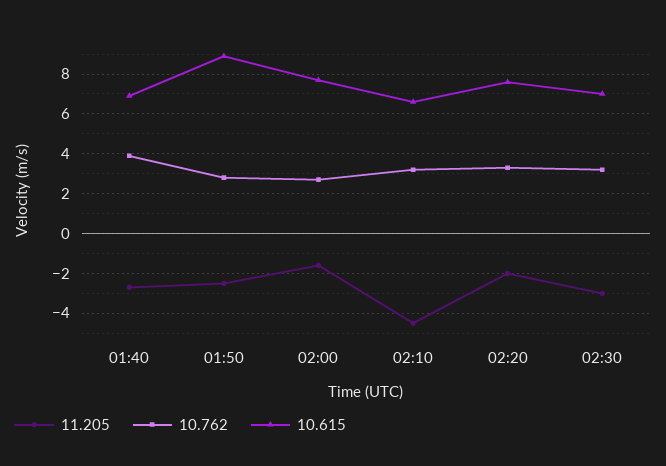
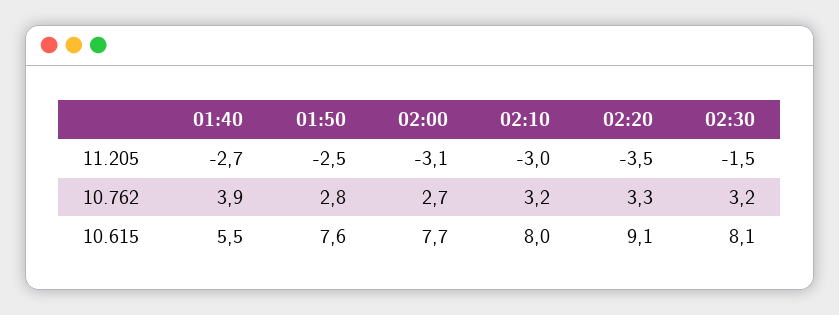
  {
    "11.205": {
      "01:40": -2.7,
      "01:50": -2.5,
-     "02:00": -1.5,
+     "02:00": -3.1,
-     "02:10": -4.5,
+     "02:10": -3,
-     "02:20": -2,
+     "02:20": -3.5,
-     "02:30": -3
+     "02:30": -1.5
    },
    "10.762": {
      "01:40": 3.9,
      "01:50": 2.8,
      "02:00": 2.7,
      "02:10": 3.2,
      "02:20": 3.3,
      "02:30": 3.2
    },
    "10.615": {
-     "01:40": 7,
+     "01:40": 5.5,
-     "01:50": 9,
+     "01:50": 7.6,
      "02:00": 7.7,
-     "02:10": 6.5,
+     "02:10": 8,
-     "02:20": 7.5,
+     "02:20": 9.1,
-     "02:30": 7
+     "02:30": 8.1
    }
  }

